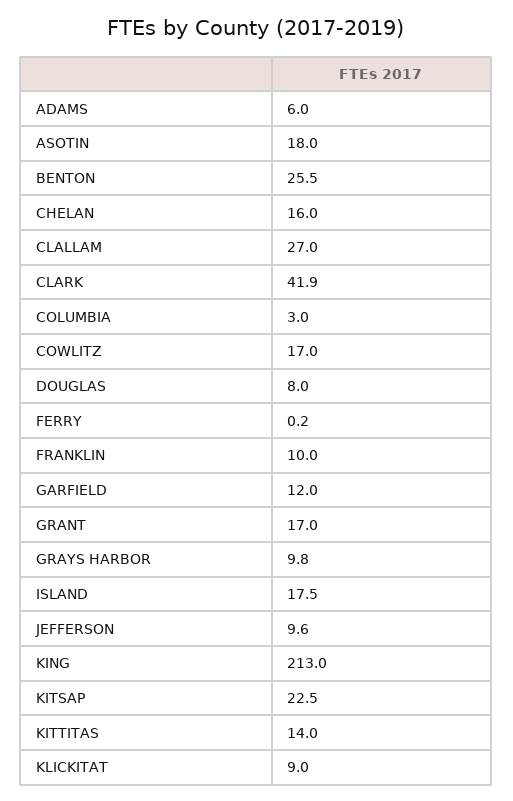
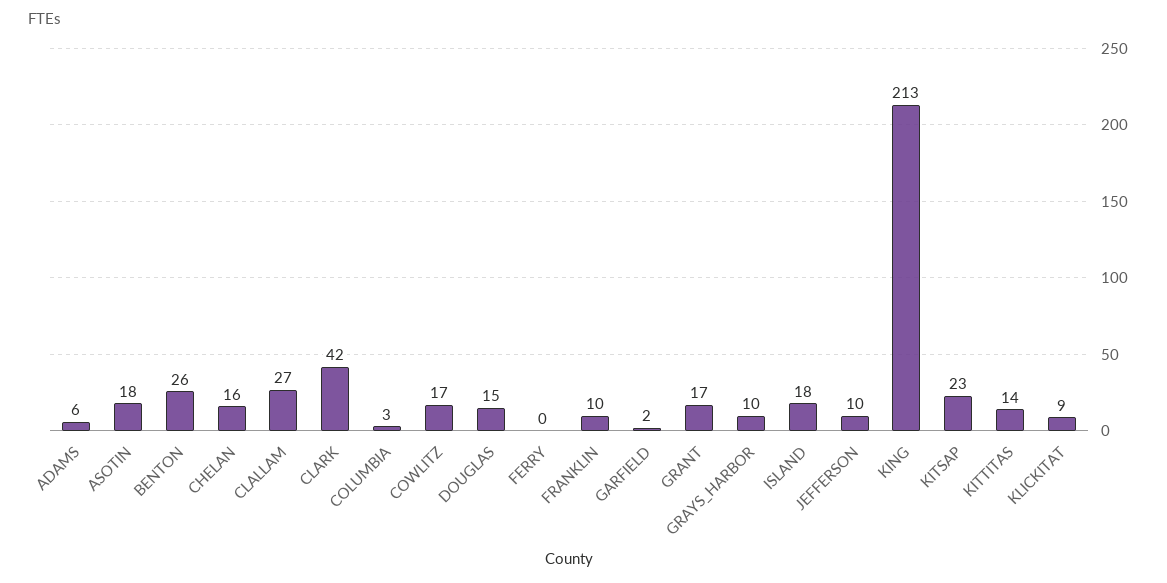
  {
    "ADAMS": 6,
    "ASOTIN": 18,
    "BENTON": 25.5,
    "CHELAN": 16,
    "CLALLAM": 27,
    "CLARK": 41.9,
    "COLUMBIA": 3,
    "COWLITZ": 17,
-   "DOUGLAS": 8,
+   "DOUGLAS": 15,
    "FERRY": 0.2,
    "FRANKLIN": 10,
-   "GARFIELD": 12,
+   "GARFIELD": 2,
    "GRANT": 17,
    "GRAYS HARBOR": 9.8,
    "ISLAND": 17.5,
    "JEFFERSON": 9.6,
    "KING": 213,
    "KITSAP": 22.5,
    "KITTITAS": 14,
    "KLICKITAT": 9
  }

